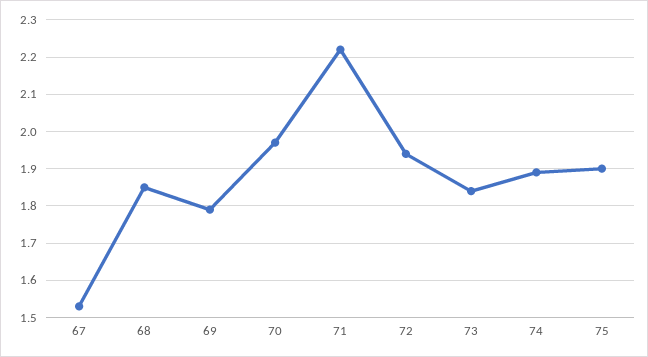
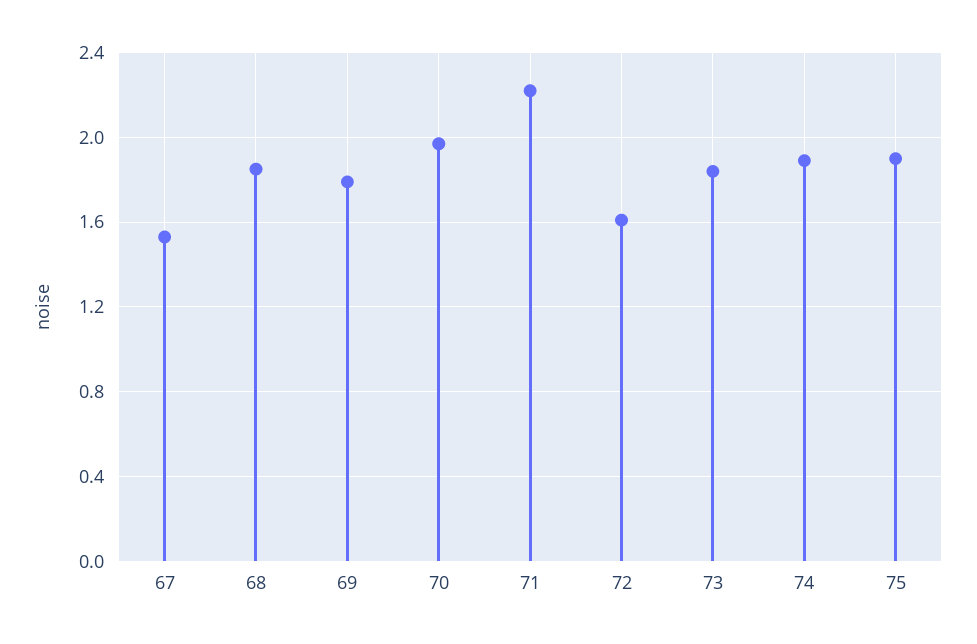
  {
    "67": 1.55,
    "68": 1.85,
    "69": 1.8,
    "70": 1.95,
    "71": 2.2,
-   "72": 1.95,
+   "72": 1.6,
    "73": 1.85,
    "74": 1.9,
    "75": 1.9
  }

